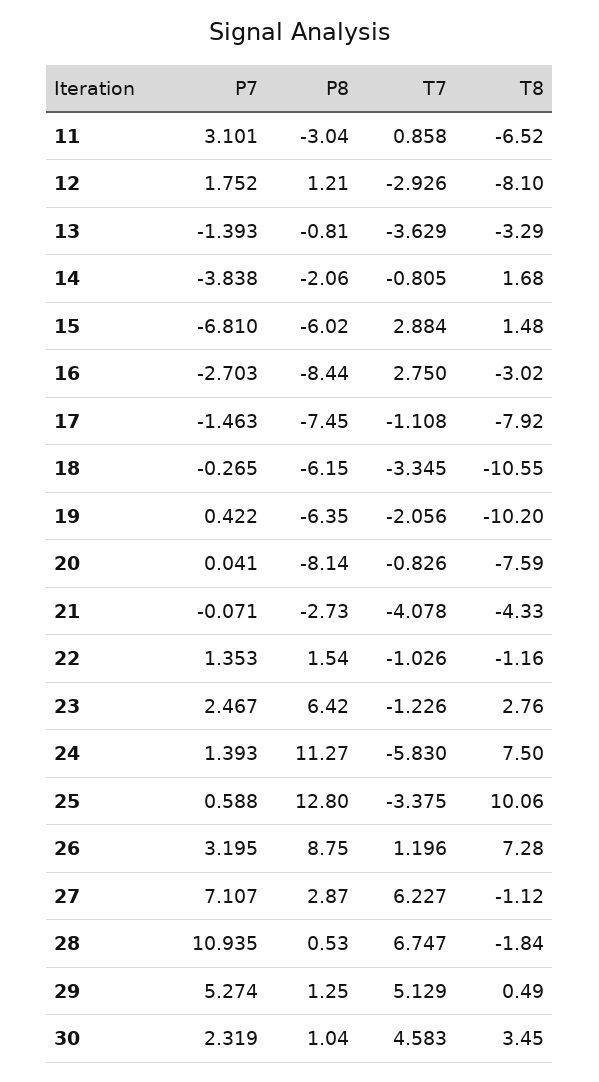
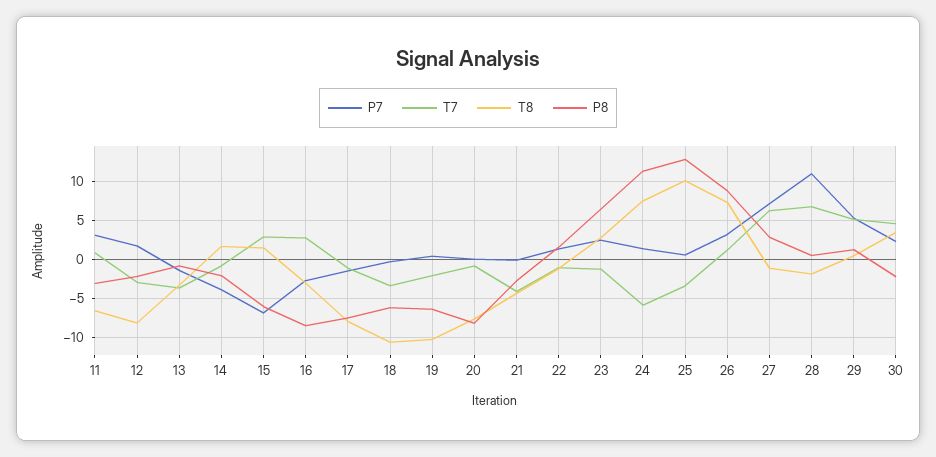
  {
    "P7": {
      "11": 3.101,
      "12": 1.752,
      "13": -1.393,
      "14": -3.838,
      "15": -6.81,
      "16": -2.703,
      "17": -1.463,
      "18": -0.265,
      "19": 0.422,
      "20": 0.041,
      "21": -0.071,
      "22": 1.353,
      "23": 2.467,
      "24": 1.393,
      "25": 0.588,
      "26": 3.195,
      "27": 7.107,
      "28": 10.935,
      "29": 5.274,
      "30": 2.319
    },
    "P8": {
      "11": -3.04,
-     "12": 1.21,
+     "12": -2,
      "13": -0.81,
      "14": -2.06,
      "15": -6.02,
      "16": -8.44,
      "17": -7.45,
      "18": -6.15,
      "19": -6.35,
      "20": -8.14,
      "21": -2.73,
      "22": 1.54,
      "23": 6.42,
      "24": 11.27,
      "25": 12.8,
      "26": 8.75,
      "27": 2.87,
      "28": 0.53,
      "29": 1.25,
-     "30": 1.04
+     "30": -2
    },
    "T7": {
      "11": 0.858,
      "12": -2.926,
      "13": -3.629,
      "14": -0.805,
      "15": 2.884,
      "16": 2.75,
      "17": -1.108,
      "18": -3.345,
      "19": -2.056,
      "20": -0.826,
      "21": -4.078,
      "22": -1.026,
      "23": -1.226,
      "24": -5.83,
      "25": -3.375,
      "26": 1.196,
      "27": 6.227,
      "28": 6.747,
      "29": 5.129,
      "30": 4.583
    },
    "T8": {
      "11": -6.52,
      "12": -8.1,
      "13": -3.29,
      "14": 1.68,
      "15": 1.48,
      "16": -3.02,
      "17": -7.92,
      "18": -10.55,
      "19": -10.2,
      "20": -7.59,
      "21": -4.33,
      "22": -1.16,
      "23": 2.76,
      "24": 7.5,
      "25": 10.06,
      "26": 7.28,
      "27": -1.12,
      "28": -1.84,
      "29": 0.49,
      "30": 3.45
    }
  }

